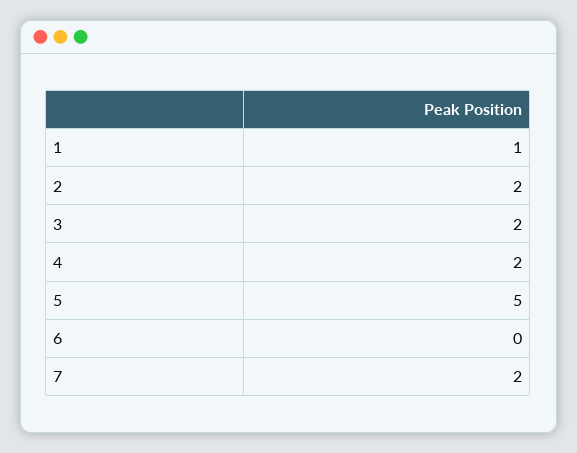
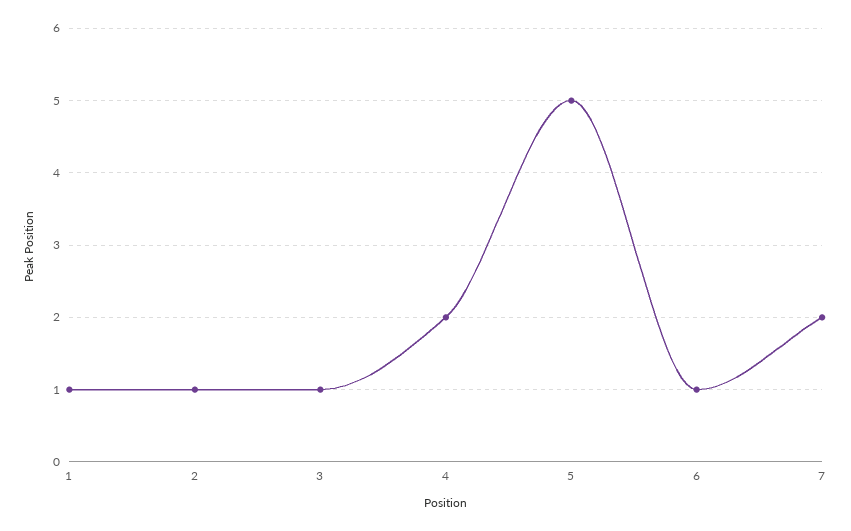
  {
    "1": 1,
-   "2": 2,
+   "2": 1,
-   "3": 2,
+   "3": 1,
    "4": 2,
    "5": 5,
-   "6": 0,
+   "6": 1,
    "7": 2
  }

